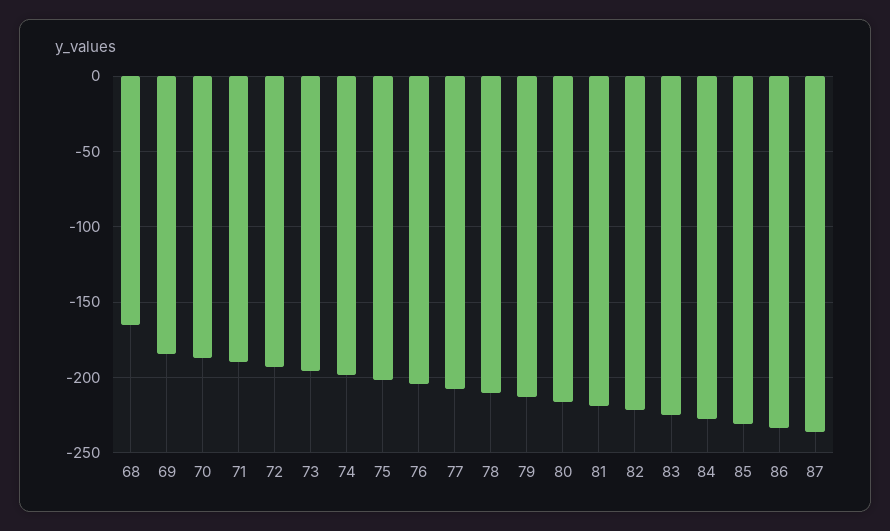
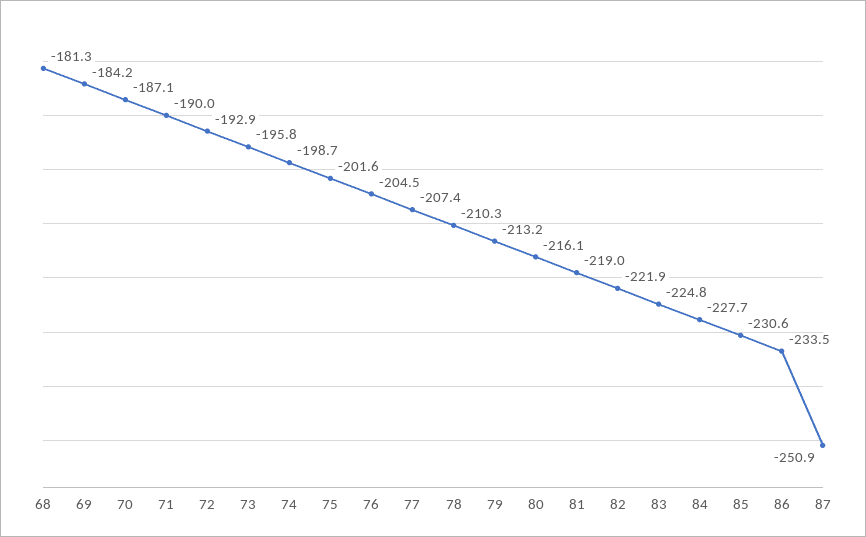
  {
-   "68": -165,
+   "68": -181.3,
    "69": -184.2,
    "70": -187.1,
    "71": -190,
    "72": -192.9,
    "73": -195.8,
    "74": -198.7,
    "75": -201.6,
    "76": -204.5,
    "77": -207.4,
    "78": -210.3,
    "79": -213.2,
    "80": -216.1,
    "81": -219,
    "82": -221.9,
    "83": -224.8,
    "84": -227.7,
    "85": -230.6,
    "86": -233.5,
-   "87": -235
+   "87": -250.9
  }

